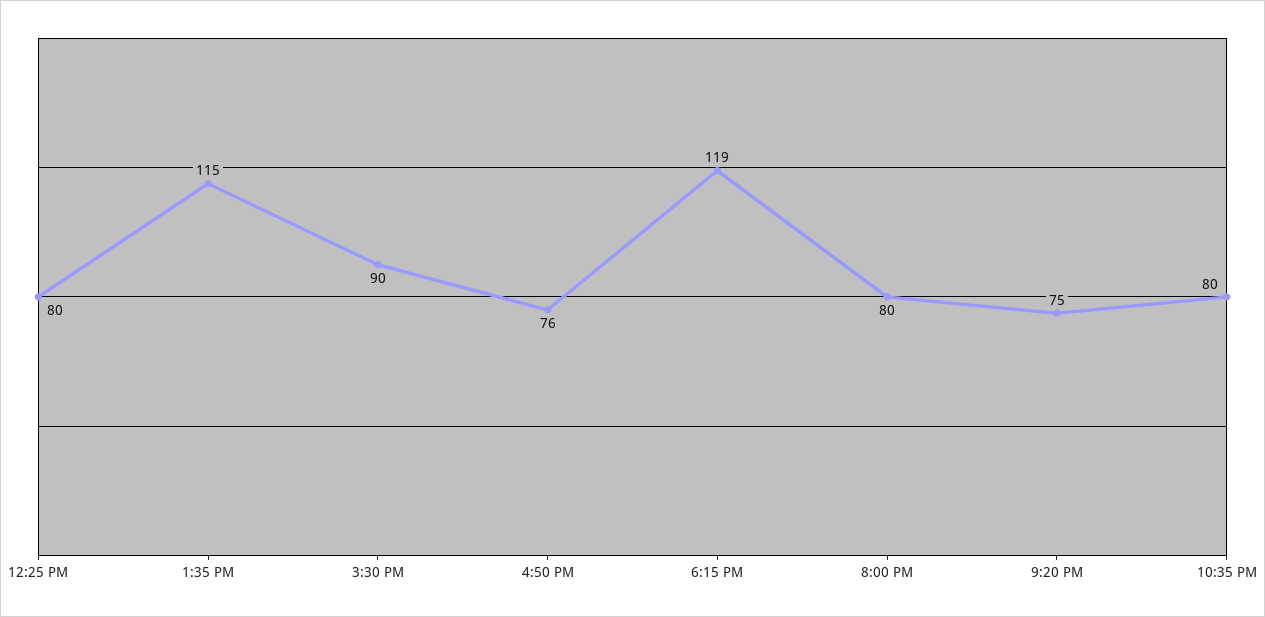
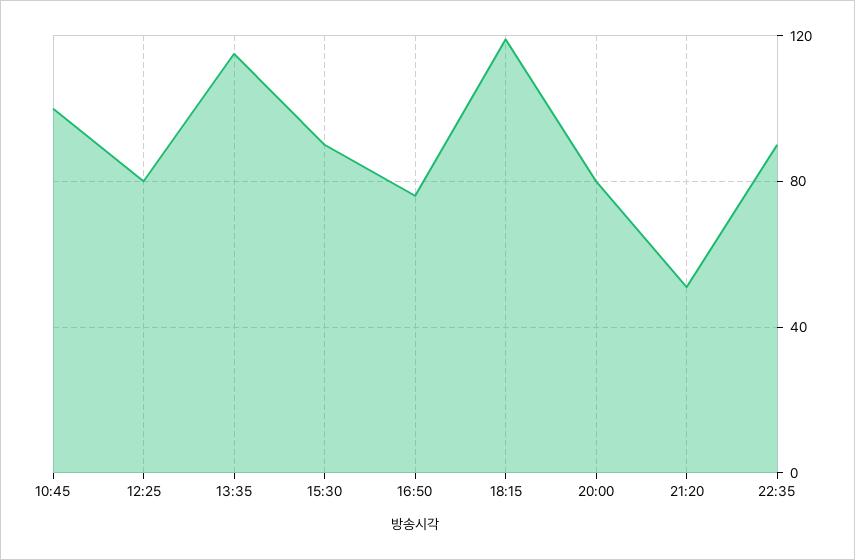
  {
    "12:25 PM": 80,
    "1:35 PM": 115,
    "3:30 PM": 90,
    "4:50 PM": 76,
    "6:15 PM": 119,
    "8:00 PM": 80,
-   "9:20 PM": 75,
+   "9:20 PM": 50,
-   "10:35 PM": 80
+   "10:35 PM": 90,
+   "10:45": 100
  }

